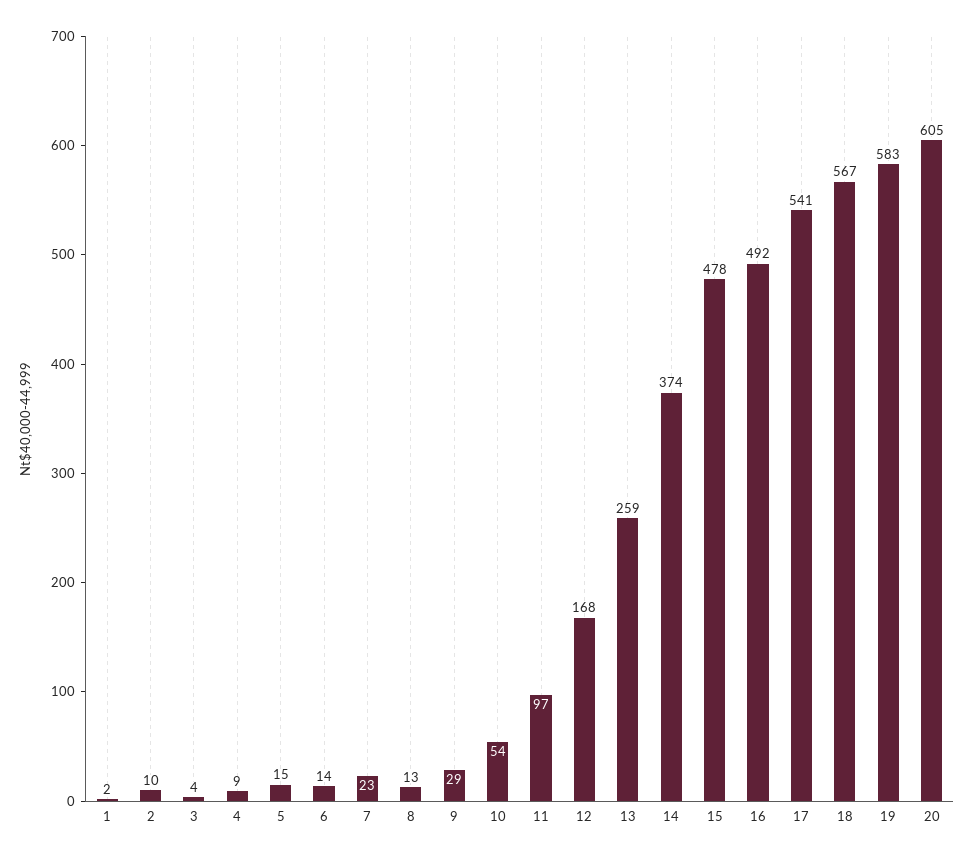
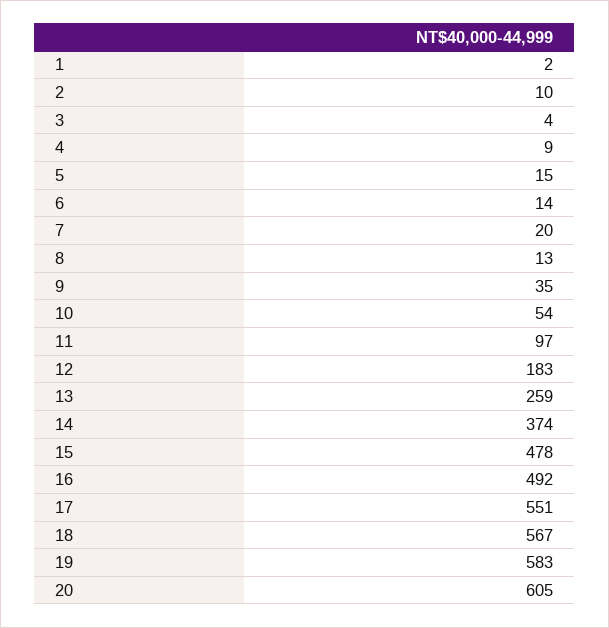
  {
    "1": 2,
    "2": 10,
    "3": 4,
    "4": 9,
    "5": 15,
    "6": 14,
-   "7": 23,
+   "7": 20,
    "8": 13,
-   "9": 29,
+   "9": 35,
    "10": 54,
    "11": 97,
-   "12": 168,
+   "12": 183,
    "13": 259,
    "14": 374,
    "15": 478,
    "16": 492,
-   "17": 541,
+   "17": 551,
    "18": 567,
    "19": 583,
    "20": 605
  }

